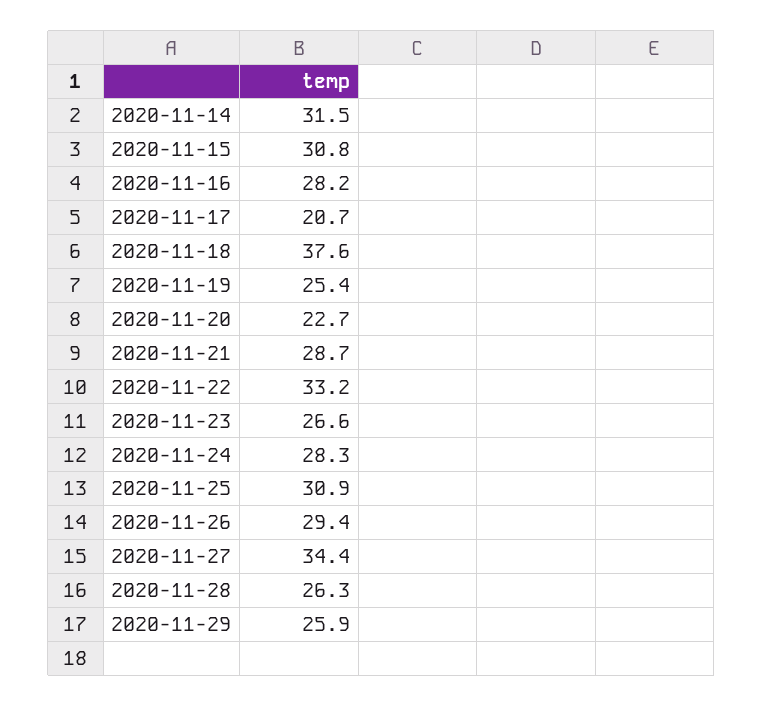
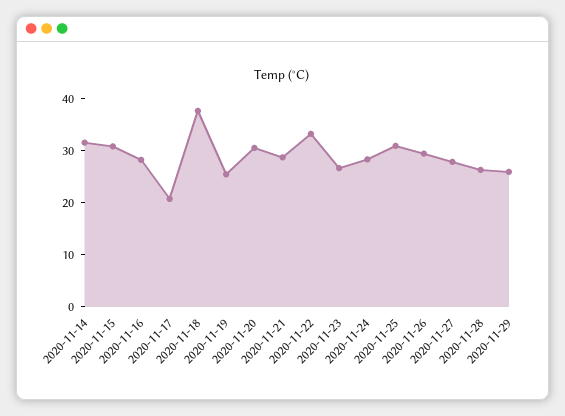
  {
    "2020-11-14": 31.5,
    "2020-11-15": 30.8,
    "2020-11-16": 28.2,
    "2020-11-17": 20.7,
    "2020-11-18": 37.6,
    "2020-11-19": 25.4,
-   "2020-11-20": 22.7,
+   "2020-11-20": 30,
    "2020-11-21": 28.7,
    "2020-11-22": 33.2,
    "2020-11-23": 26.6,
    "2020-11-24": 28.3,
    "2020-11-25": 30.9,
    "2020-11-26": 29.4,
-   "2020-11-27": 34.4,
+   "2020-11-27": 28,
    "2020-11-28": 26.3,
    "2020-11-29": 25.9
  }

